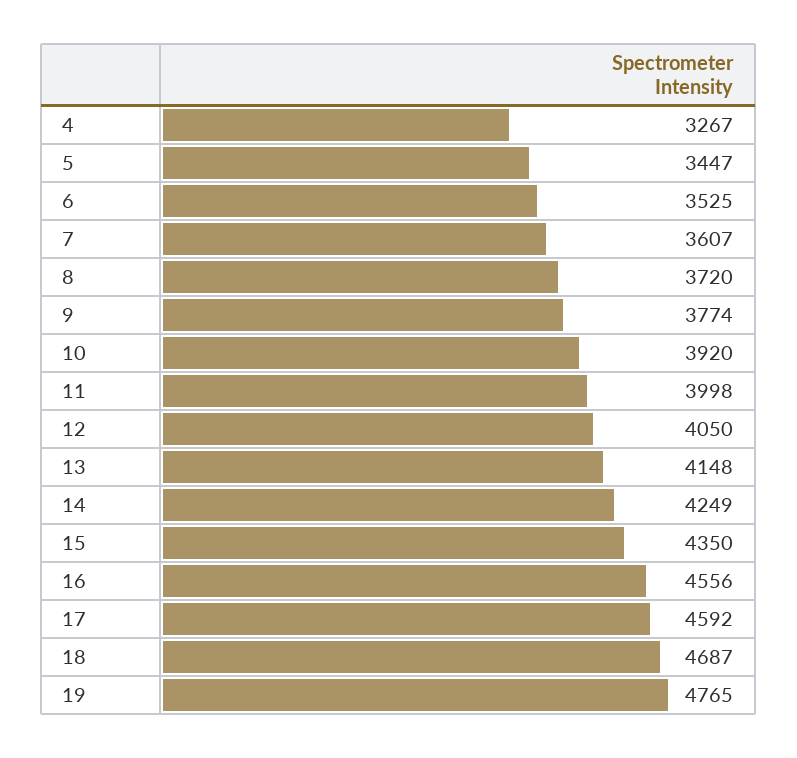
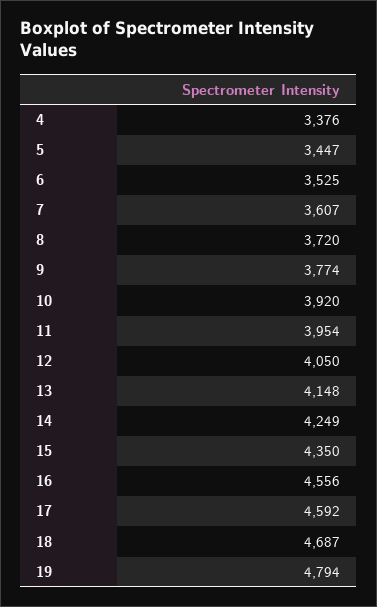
  {
-   "4": 3267,
+   "4": 3376,
    "5": 3447,
    "6": 3525,
    "7": 3607,
    "8": 3720,
    "9": 3774,
    "10": 3920,
-   "11": 3998,
+   "11": 3954,
    "12": 4050,
    "13": 4148,
    "14": 4249,
    "15": 4350,
    "16": 4556,
    "17": 4592,
    "18": 4687,
-   "19": 4765
+   "19": 4794
  }

